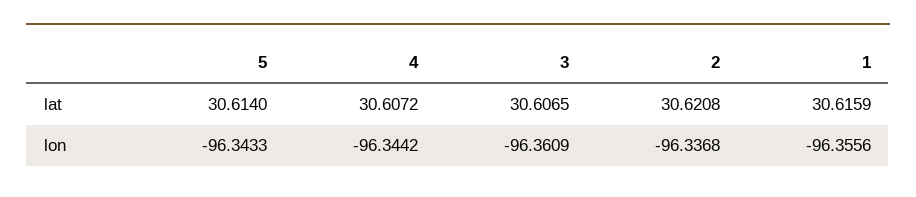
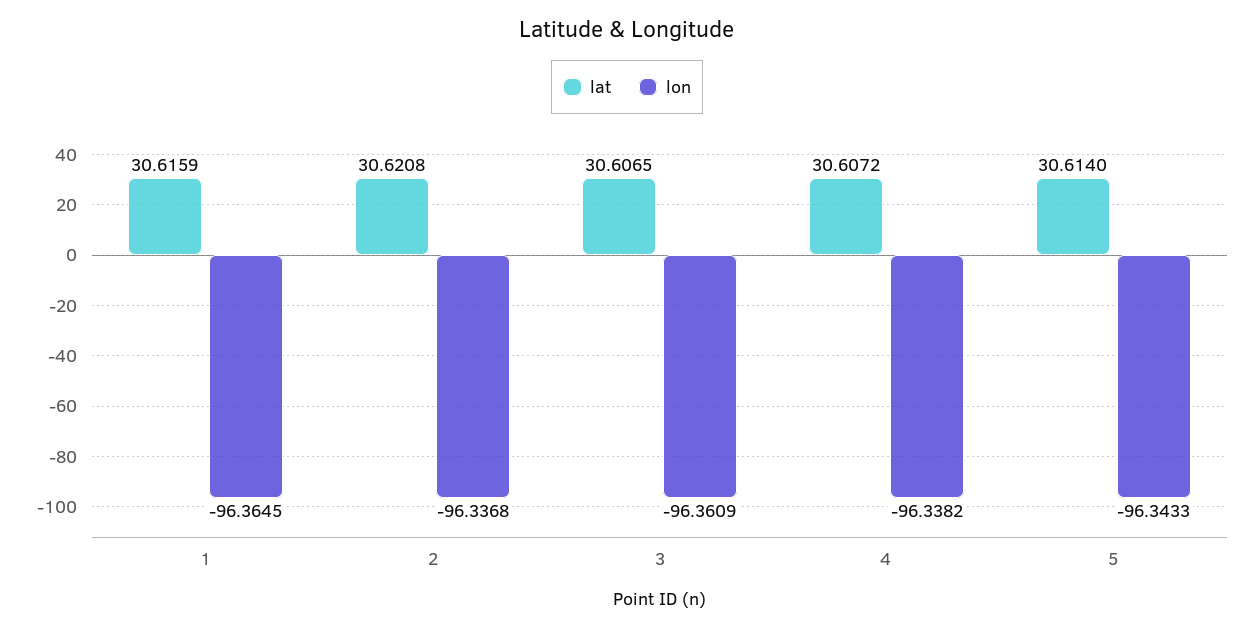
  {
    "lat": {
      "5": 30.614,
      "4": 30.6072,
      "3": 30.6065,
      "2": 30.6208,
      "1": 30.6159
    },
    "lon": {
      "5": -96.3433,
-     "4": -96.3442,
+     "4": -96.3382,
      "3": -96.3609,
      "2": -96.3368,
-     "1": -96.3556
+     "1": -96.3645
    }
  }

